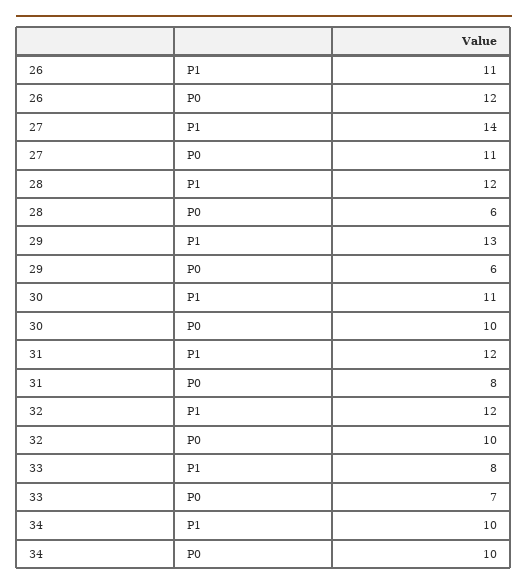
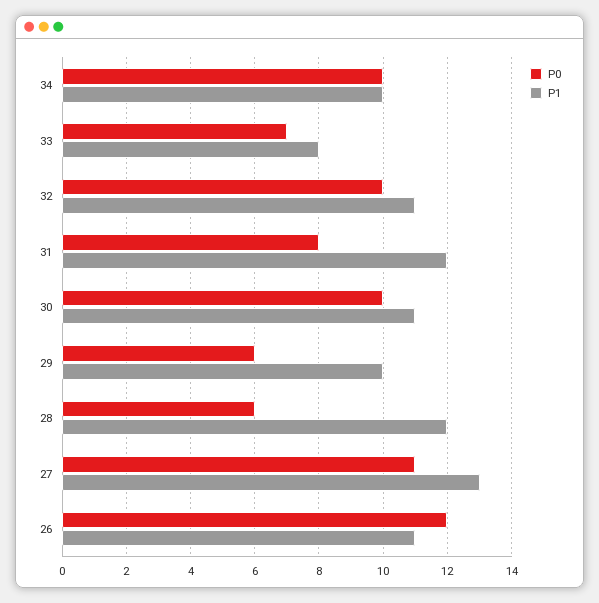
  {
    "P1": {
      "26": 11,
-     "27": 14,
+     "27": 13,
      "28": 12,
-     "29": 13,
+     "29": 10,
      "30": 11,
      "31": 12,
-     "32": 12,
+     "32": 11,
      "33": 8,
      "34": 10
    },
    "P0": {
      "26": 12,
      "27": 11,
      "28": 6,
      "29": 6,
      "30": 10,
      "31": 8,
      "32": 10,
      "33": 7,
      "34": 10
    }
  }

